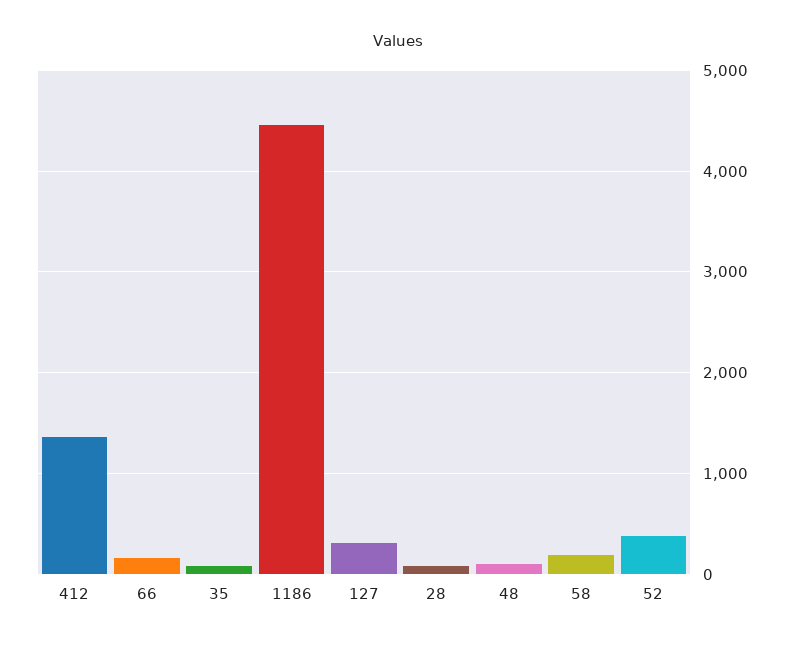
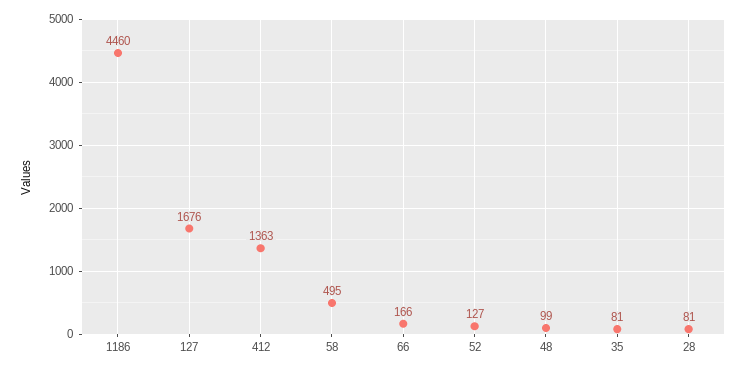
  {
    "412": 1363,
    "66": 166,
    "35": 81,
    "1186": 4460,
-   "127": 300,
+   "127": 1676,
    "28": 81,
    "48": 99,
-   "58": 200,
+   "58": 495,
-   "52": 400
+   "52": 127
  }

